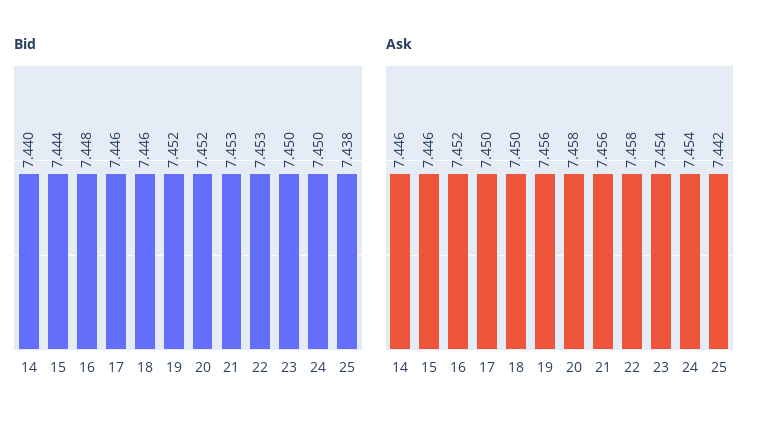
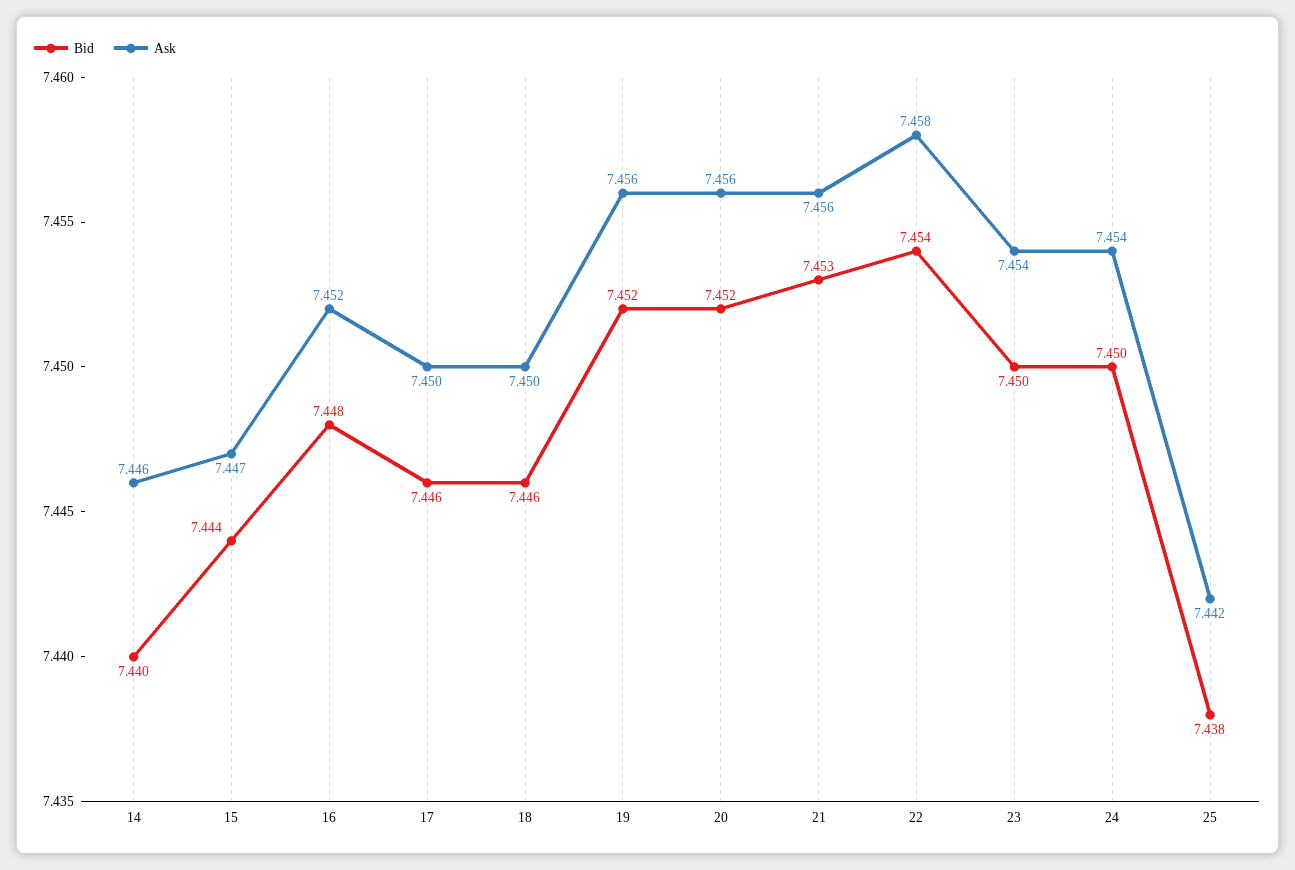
  {
    "Bid": {
      "14": 7.44,
      "15": 7.444,
      "16": 7.448,
      "17": 7.446,
      "18": 7.446,
      "19": 7.452,
      "20": 7.452,
      "21": 7.453,
-     "22": 7.453,
+     "22": 7.454,
      "23": 7.45,
      "24": 7.45,
      "25": 7.438
    },
    "Ask": {
      "14": 7.446,
-     "15": 7.446,
+     "15": 7.447,
      "16": 7.452,
      "17": 7.45,
      "18": 7.45,
      "19": 7.456,
-     "20": 7.458,
+     "20": 7.456,
      "21": 7.456,
      "22": 7.458,
      "23": 7.454,
      "24": 7.454,
      "25": 7.442
    }
  }

